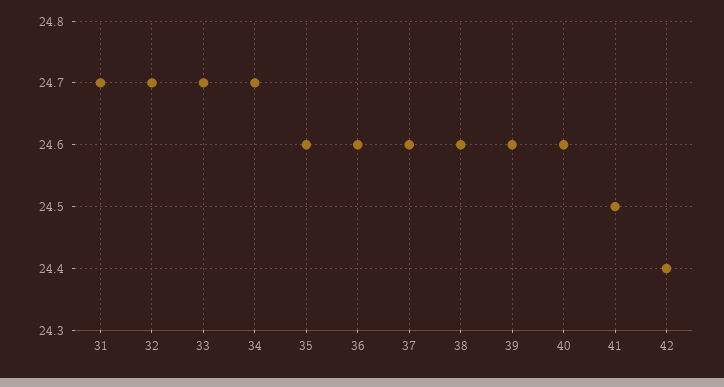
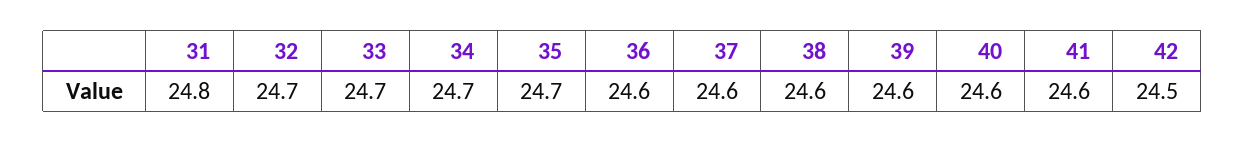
  {
-   "31": 24.7,
+   "31": 24.8,
    "32": 24.7,
    "33": 24.7,
    "34": 24.7,
-   "35": 24.6,
+   "35": 24.7,
    "36": 24.6,
    "37": 24.6,
    "38": 24.6,
    "39": 24.6,
    "40": 24.6,
-   "41": 24.5,
+   "41": 24.6,
-   "42": 24.4
+   "42": 24.5
  }

